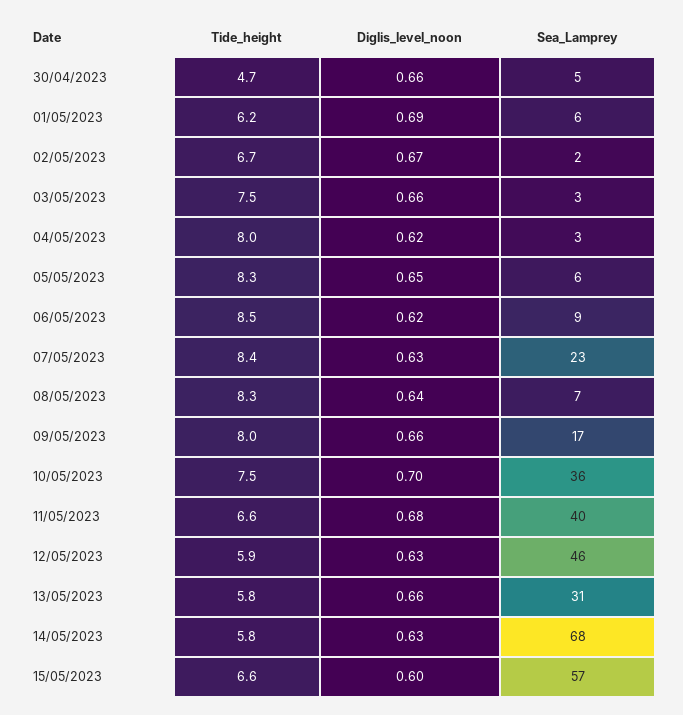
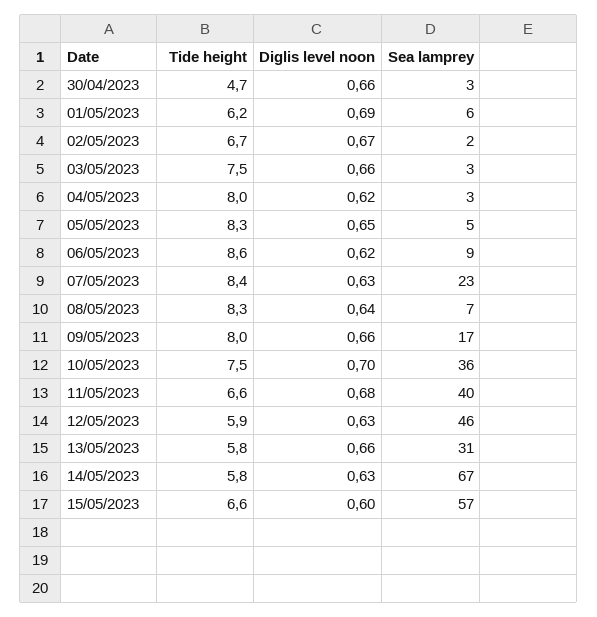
  {
    "Tide_height": {
      "30/04/2023": 4.7,
      "01/05/2023": 6.2,
      "02/05/2023": 6.7,
      "03/05/2023": 7.5,
      "04/05/2023": 8,
      "05/05/2023": 8.3,
-     "06/05/2023": 8.5,
+     "06/05/2023": 8.6,
      "07/05/2023": 8.4,
      "08/05/2023": 8.3,
      "09/05/2023": 8,
      "10/05/2023": 7.5,
      "11/05/2023": 6.6,
      "12/05/2023": 5.9,
      "13/05/2023": 5.8,
      "14/05/2023": 5.8,
      "15/05/2023": 6.6
    },
    "Diglis_level_noon": {
      "30/04/2023": 0.66,
      "01/05/2023": 0.69,
      "02/05/2023": 0.67,
      "03/05/2023": 0.66,
      "04/05/2023": 0.62,
      "05/05/2023": 0.65,
      "06/05/2023": 0.62,
      "07/05/2023": 0.63,
      "08/05/2023": 0.64,
      "09/05/2023": 0.66,
      "10/05/2023": 0.7,
      "11/05/2023": 0.68,
      "12/05/2023": 0.63,
      "13/05/2023": 0.66,
      "14/05/2023": 0.63,
      "15/05/2023": 0.6
    },
    "Sea_Lamprey": {
-     "30/04/2023": 5,
+     "30/04/2023": 3,
      "01/05/2023": 6,
      "02/05/2023": 2,
      "03/05/2023": 3,
      "04/05/2023": 3,
-     "05/05/2023": 6,
+     "05/05/2023": 5,
      "06/05/2023": 9,
      "07/05/2023": 23,
      "08/05/2023": 7,
      "09/05/2023": 17,
      "10/05/2023": 36,
      "11/05/2023": 40,
      "12/05/2023": 46,
      "13/05/2023": 31,
-     "14/05/2023": 68,
+     "14/05/2023": 67,
      "15/05/2023": 57
    }
  }

